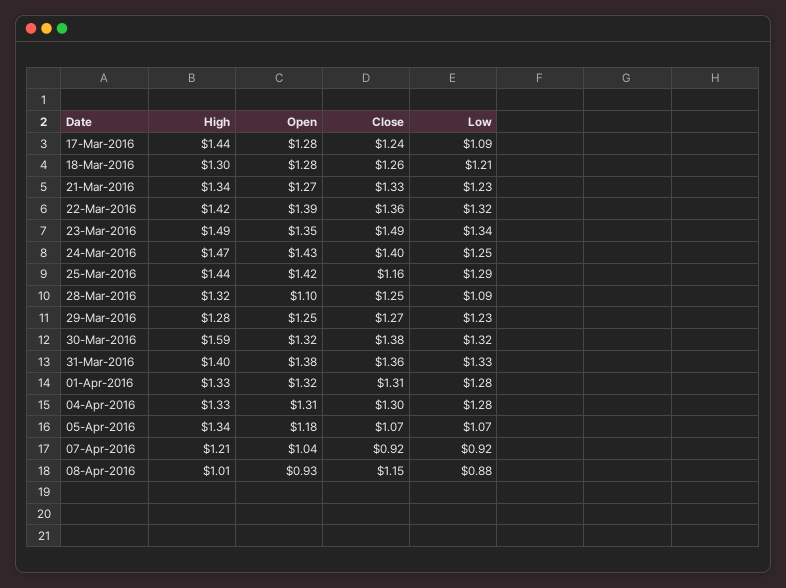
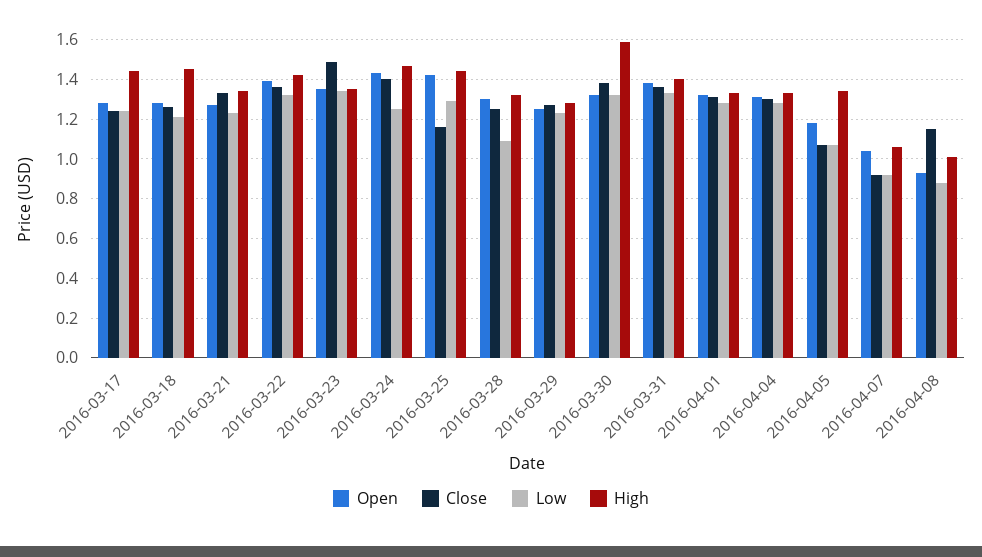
  {
    "High": {
      "17-Mar-2016": 1.44,
-     "18-Mar-2016": 1.3,
+     "18-Mar-2016": 1.45,
      "21-Mar-2016": 1.34,
      "22-Mar-2016": 1.42,
-     "23-Mar-2016": 1.49,
+     "23-Mar-2016": 1.35,
      "24-Mar-2016": 1.47,
      "25-Mar-2016": 1.44,
      "28-Mar-2016": 1.32,
      "29-Mar-2016": 1.28,
      "30-Mar-2016": 1.59,
      "31-Mar-2016": 1.4,
      "01-Apr-2016": 1.33,
      "04-Apr-2016": 1.33,
      "05-Apr-2016": 1.34,
-     "07-Apr-2016": 1.21,
+     "07-Apr-2016": 1.05,
      "08-Apr-2016": 1.01
    },
    "Open": {
      "17-Mar-2016": 1.28,
      "18-Mar-2016": 1.28,
      "21-Mar-2016": 1.27,
      "22-Mar-2016": 1.39,
      "23-Mar-2016": 1.35,
      "24-Mar-2016": 1.43,
      "25-Mar-2016": 1.42,
-     "28-Mar-2016": 1.1,
+     "28-Mar-2016": 1.3,
      "29-Mar-2016": 1.25,
      "30-Mar-2016": 1.32,
      "31-Mar-2016": 1.38,
      "01-Apr-2016": 1.32,
      "04-Apr-2016": 1.31,
      "05-Apr-2016": 1.18,
      "07-Apr-2016": 1.04,
      "08-Apr-2016": 0.93
    },
    "Close": {
      "17-Mar-2016": 1.24,
      "18-Mar-2016": 1.26,
      "21-Mar-2016": 1.33,
      "22-Mar-2016": 1.36,
      "23-Mar-2016": 1.49,
      "24-Mar-2016": 1.4,
      "25-Mar-2016": 1.16,
      "28-Mar-2016": 1.25,
      "29-Mar-2016": 1.27,
      "30-Mar-2016": 1.38,
      "31-Mar-2016": 1.36,
      "01-Apr-2016": 1.31,
      "04-Apr-2016": 1.3,
      "05-Apr-2016": 1.07,
      "07-Apr-2016": 0.92,
      "08-Apr-2016": 1.15
    },
    "Low": {
-     "17-Mar-2016": 1.09,
+     "17-Mar-2016": 1.25,
      "18-Mar-2016": 1.21,
      "21-Mar-2016": 1.23,
      "22-Mar-2016": 1.32,
      "23-Mar-2016": 1.34,
      "24-Mar-2016": 1.25,
      "25-Mar-2016": 1.29,
      "28-Mar-2016": 1.09,
      "29-Mar-2016": 1.23,
      "30-Mar-2016": 1.32,
      "31-Mar-2016": 1.33,
      "01-Apr-2016": 1.28,
      "04-Apr-2016": 1.28,
      "05-Apr-2016": 1.07,
      "07-Apr-2016": 0.92,
      "08-Apr-2016": 0.88
    }
  }

